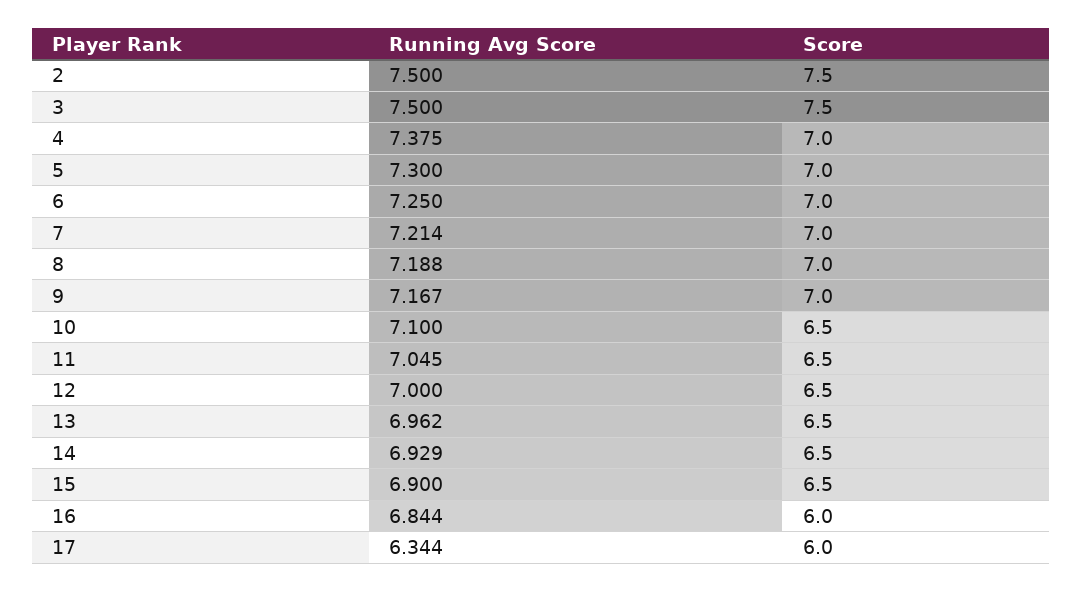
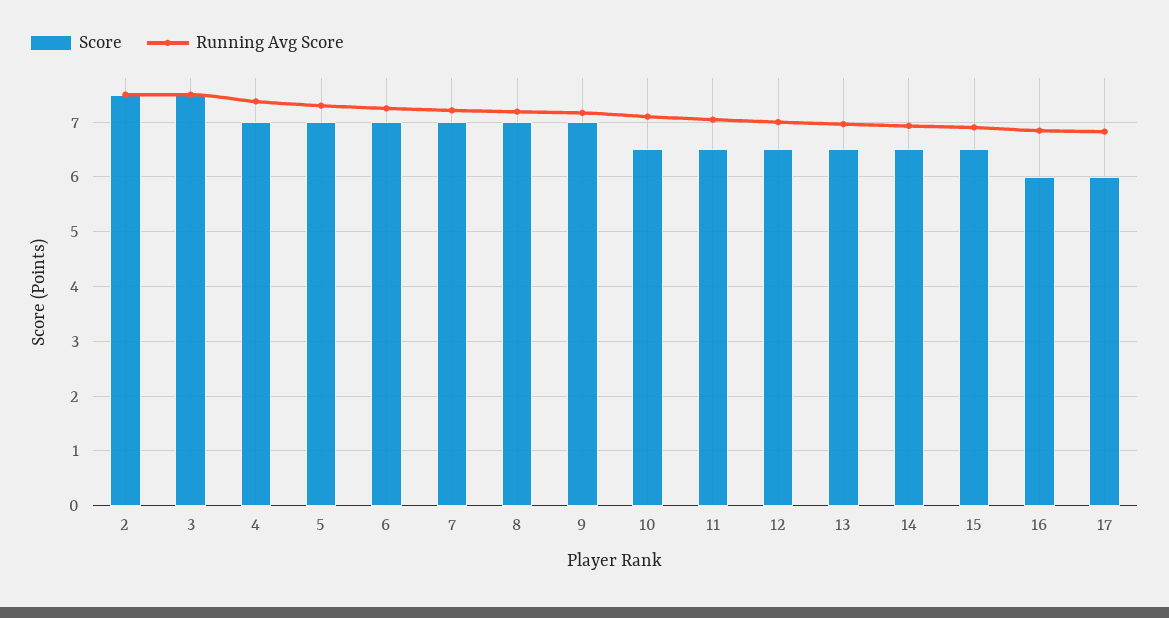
  {
    "Running Avg Score": {
      "2": 7.5,
      "3": 7.5,
      "4": 7.375,
      "5": 7.3,
      "6": 7.25,
      "7": 7.214,
      "8": 7.188,
      "9": 7.167,
      "10": 7.1,
      "11": 7.045,
      "12": 7,
      "13": 6.962,
      "14": 6.929,
      "15": 6.9,
      "16": 6.844,
-     "17": 6.344
+     "17": 6.8
    },
    "Score": {
      "2": 7.5,
      "3": 7.5,
      "4": 7,
      "5": 7,
      "6": 7,
      "7": 7,
      "8": 7,
      "9": 7,
      "10": 6.5,
      "11": 6.5,
      "12": 6.5,
      "13": 6.5,
      "14": 6.5,
      "15": 6.5,
      "16": 6,
      "17": 6
    }
  }

